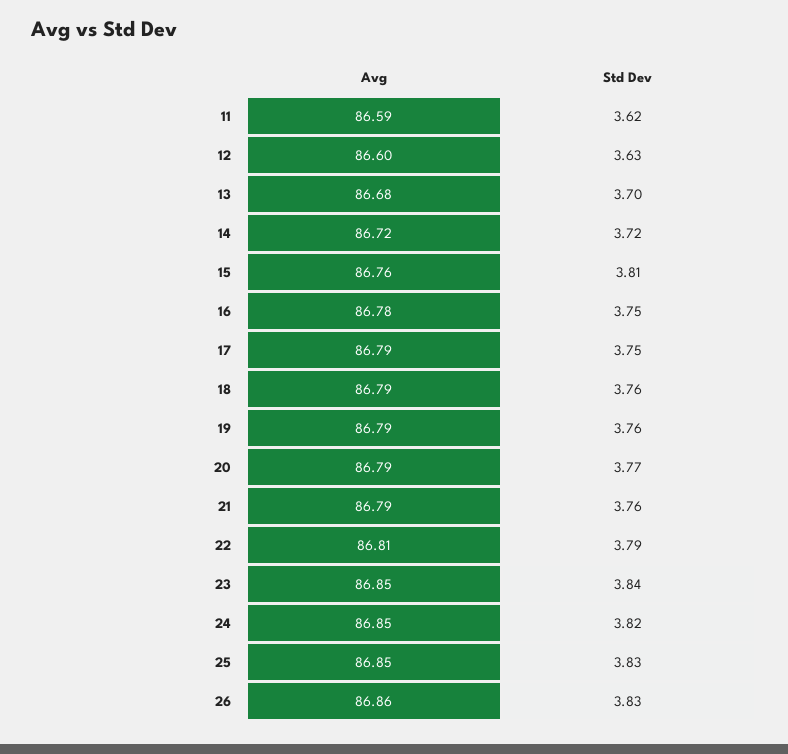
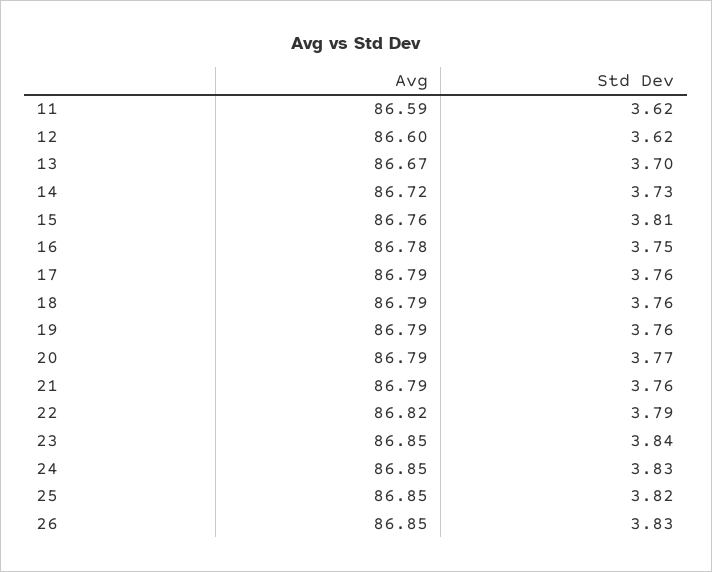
  {
    "Avg": {
      "11": 86.59,
      "12": 86.6,
-     "13": 86.68,
+     "13": 86.67,
      "14": 86.72,
      "15": 86.76,
      "16": 86.78,
      "17": 86.79,
      "18": 86.79,
      "19": 86.79,
      "20": 86.79,
      "21": 86.79,
-     "22": 86.81,
+     "22": 86.82,
      "23": 86.85,
      "24": 86.85,
      "25": 86.85,
-     "26": 86.86
+     "26": 86.85
    },
    "Std Dev": {
      "11": 3.62,
-     "12": 3.63,
+     "12": 3.62,
      "13": 3.7,
-     "14": 3.72,
+     "14": 3.73,
      "15": 3.81,
      "16": 3.75,
-     "17": 3.75,
+     "17": 3.76,
      "18": 3.76,
      "19": 3.76,
      "20": 3.77,
      "21": 3.76,
      "22": 3.79,
      "23": 3.84,
-     "24": 3.82,
+     "24": 3.83,
-     "25": 3.83,
+     "25": 3.82,
      "26": 3.83
    }
  }

